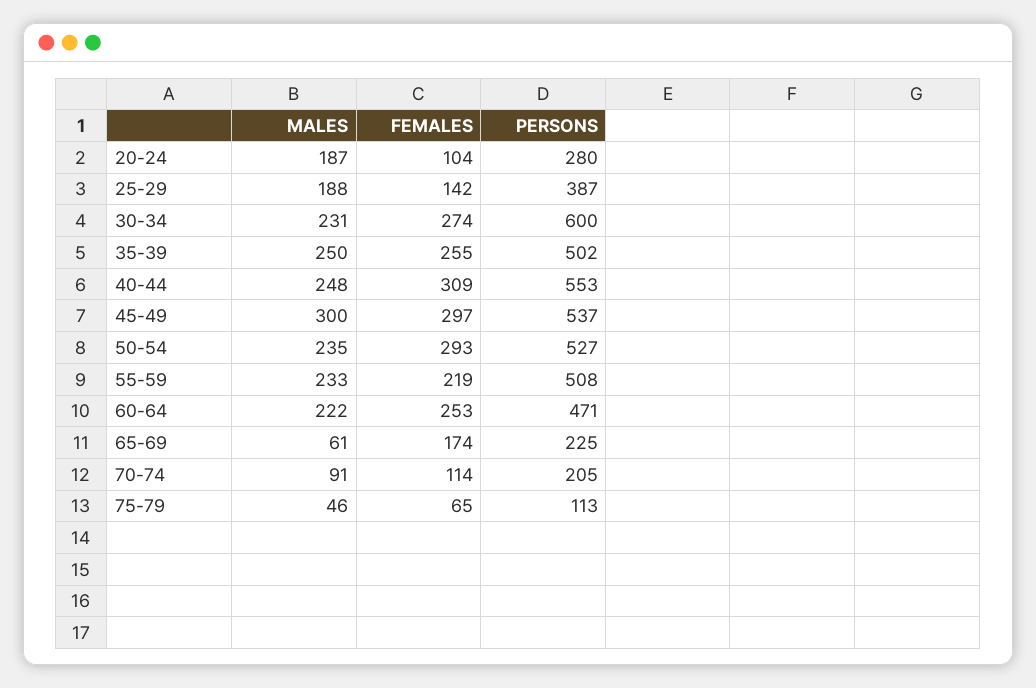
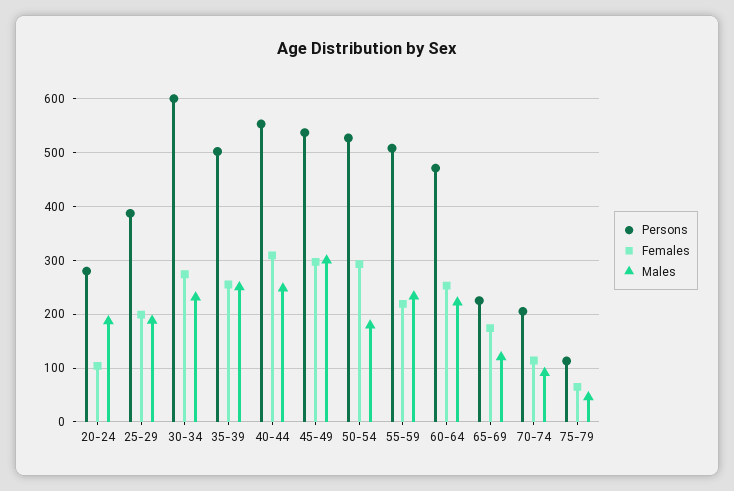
  {
    "MALES": {
      "20-24": 187,
      "25-29": 188,
      "30-34": 231,
      "35-39": 250,
      "40-44": 248,
      "45-49": 300,
-     "50-54": 235,
+     "50-54": 180,
      "55-59": 233,
      "60-64": 222,
-     "65-69": 61,
+     "65-69": 120,
      "70-74": 91,
      "75-79": 46
    },
    "FEMALES": {
      "20-24": 104,
-     "25-29": 142,
+     "25-29": 200,
      "30-34": 274,
      "35-39": 255,
      "40-44": 309,
      "45-49": 297,
      "50-54": 293,
      "55-59": 219,
      "60-64": 253,
      "65-69": 174,
      "70-74": 114,
      "75-79": 65
    },
    "PERSONS": {
      "20-24": 280,
      "25-29": 387,
      "30-34": 600,
      "35-39": 502,
      "40-44": 553,
      "45-49": 537,
      "50-54": 527,
      "55-59": 508,
      "60-64": 471,
      "65-69": 225,
      "70-74": 205,
      "75-79": 113
    }
  }

